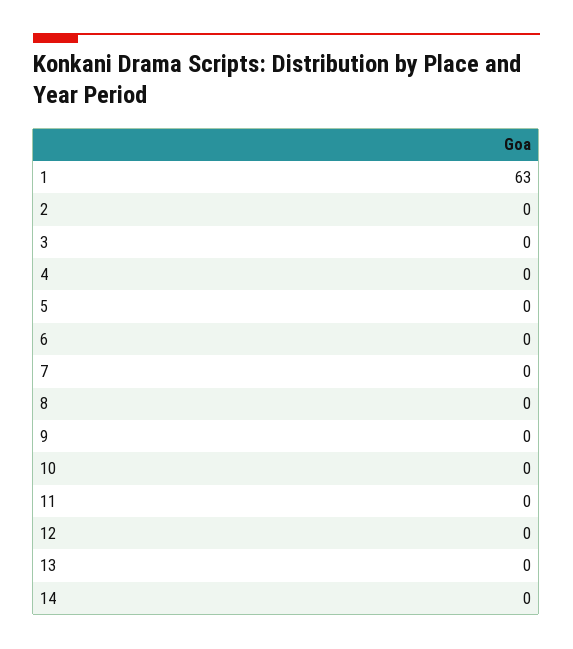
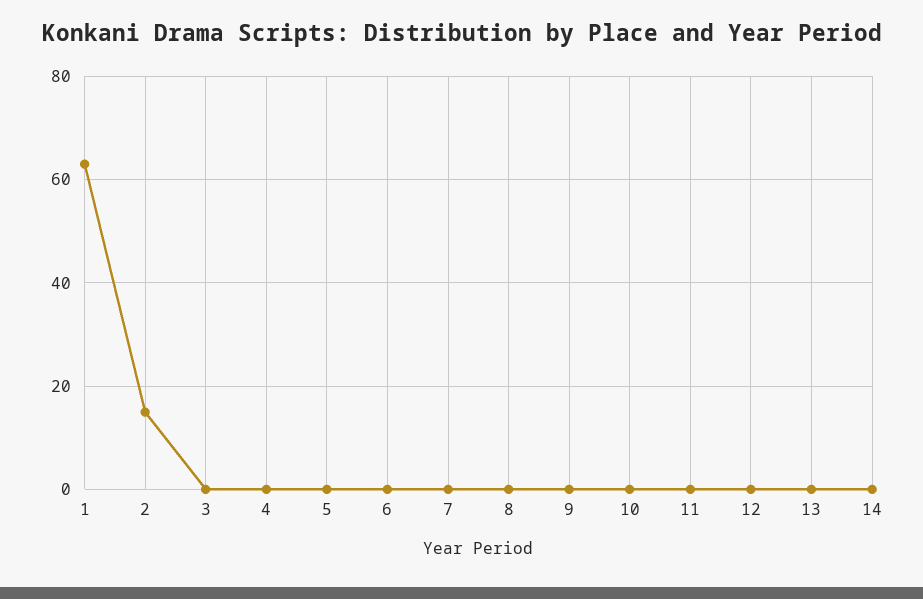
  {
    "1": 63,
-   "2": 0,
+   "2": 15,
    "3": 0,
    "4": 0,
    "5": 0,
    "6": 0,
    "7": 0,
    "8": 0,
    "9": 0,
    "10": 0,
    "11": 0,
    "12": 0,
    "13": 0,
    "14": 0
  }

